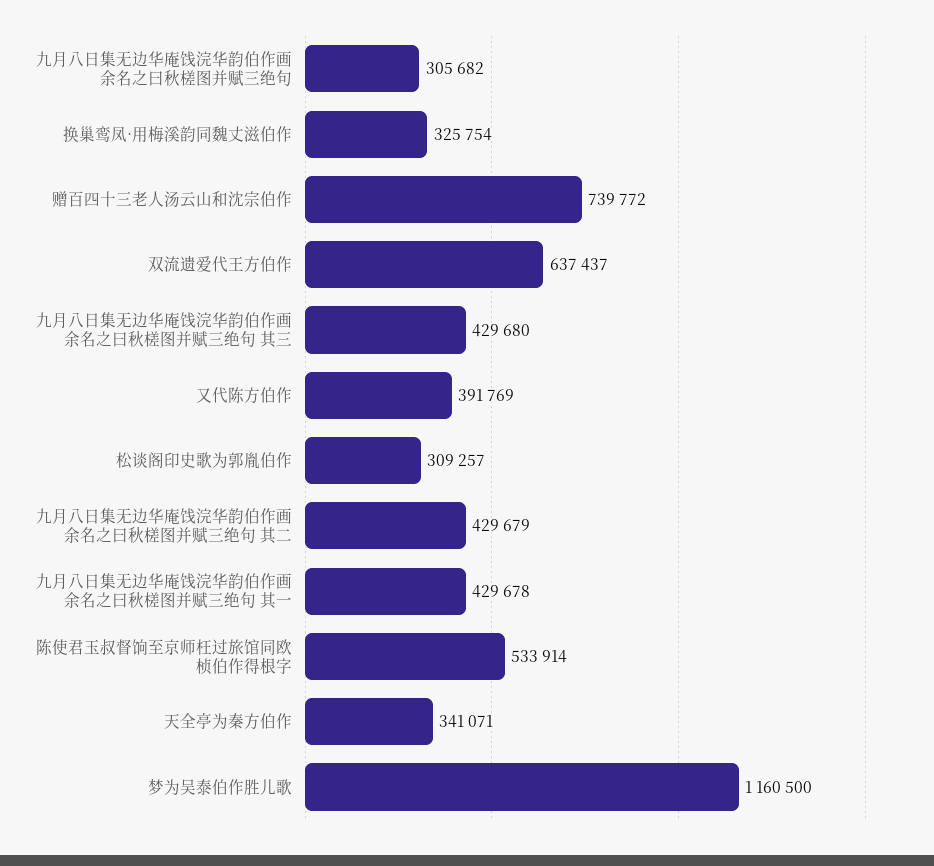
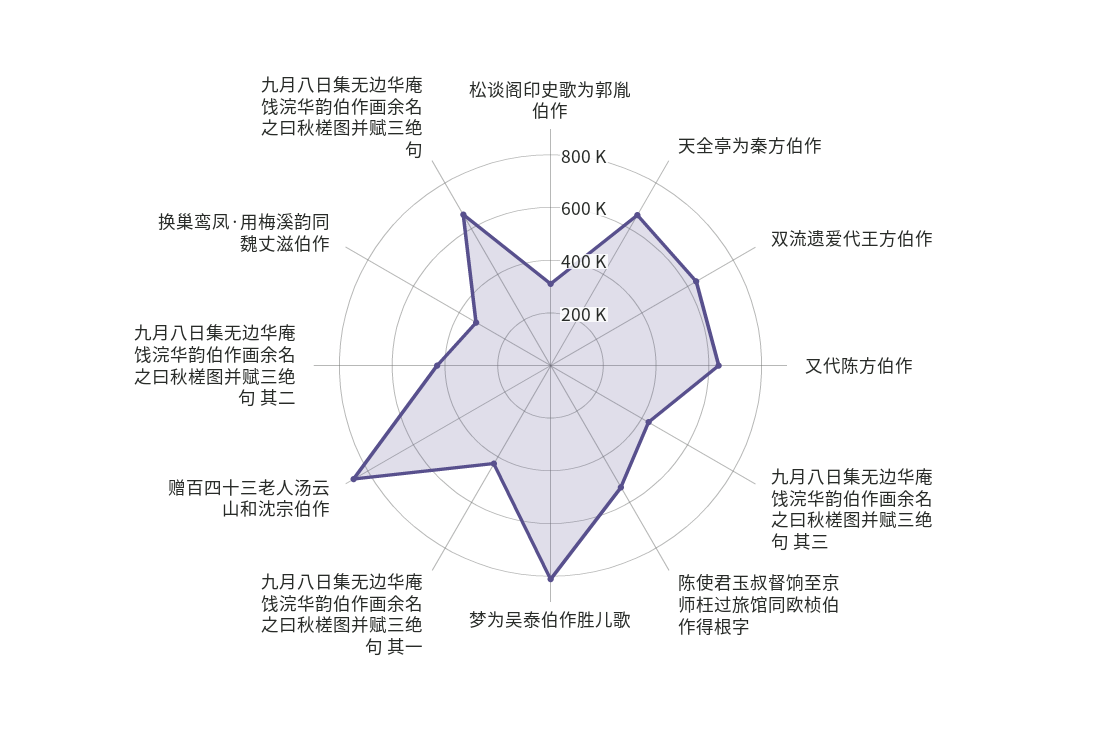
  {
-   "九月八日集无边华庵饯浣华韵伯作画余名之曰秋槎图并赋三绝句": 305682,
+   "九月八日集无边华庵饯浣华韵伯作画余名之曰秋槎图并赋三绝句": 650000,
    "换巢鸾凤·用梅溪韵同魏丈滋伯作": 325754,
-   "赠百四十三老人汤云山和沈宗伯作": 739772,
+   "赠百四十三老人汤云山和沈宗伯作": 850000,
    "双流遗爱代王方伯作": 637437,
    "九月八日集无边华庵饯浣华韵伯作画余名之曰秋槎图并赋三绝句 其三": 429680,
-   "又代陈方伯作": 391769,
+   "又代陈方伯作": 650000,
    "松谈阁印史歌为郭胤伯作": 309257,
    "九月八日集无边华庵饯浣华韵伯作画余名之曰秋槎图并赋三绝句 其二": 429679,
    "九月八日集无边华庵饯浣华韵伯作画余名之曰秋槎图并赋三绝句 其一": 429678,
    "陈使君玉叔督饷至京师枉过旅馆同欧桢伯作得根字": 533914,
-   "天全亭为秦方伯作": 341071,
+   "天全亭为秦方伯作": 650000,
-   "梦为吴泰伯作胜儿歌": 1160500
+   "梦为吴泰伯作胜儿歌": 800000
  }

